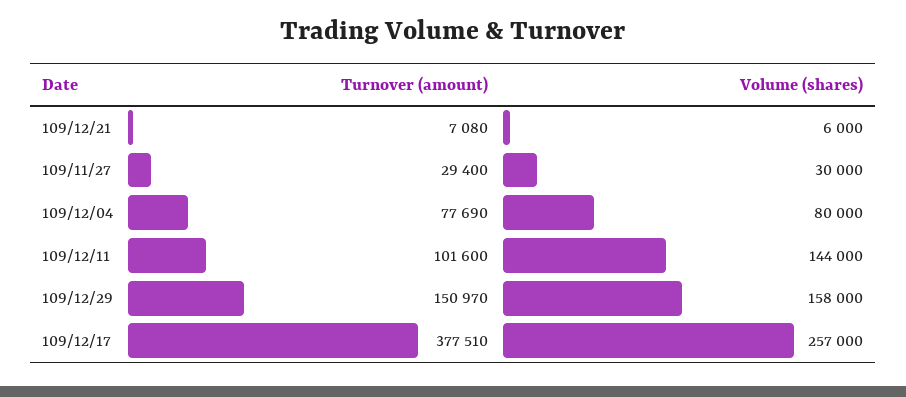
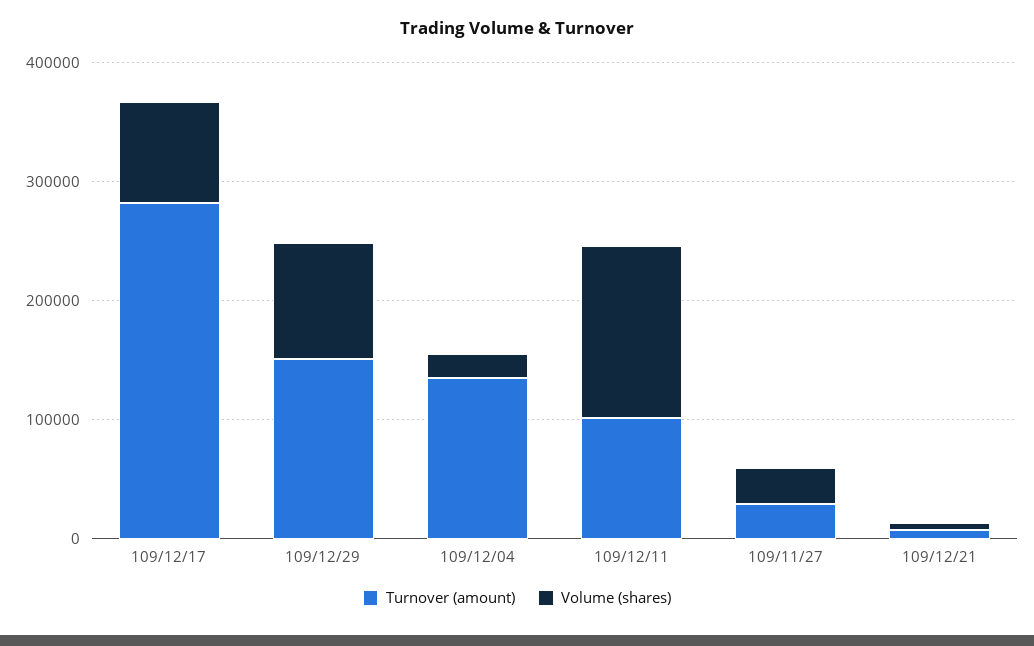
  {
    "Turnover (amount)": {
      "109/12/21": 7080,
      "109/11/27": 29400,
-     "109/12/04": 77690,
+     "109/12/04": 140000,
      "109/12/11": 101600,
      "109/12/29": 150970,
-     "109/12/17": 377510
+     "109/12/17": 280000
    },
    "Volume (shares)": {
      "109/12/21": 6000,
      "109/11/27": 30000,
-     "109/12/04": 80000,
+     "109/12/04": 20000,
      "109/12/11": 144000,
-     "109/12/29": 158000,
+     "109/12/29": 100000,
-     "109/12/17": 257000
+     "109/12/17": 80000
    }
  }

